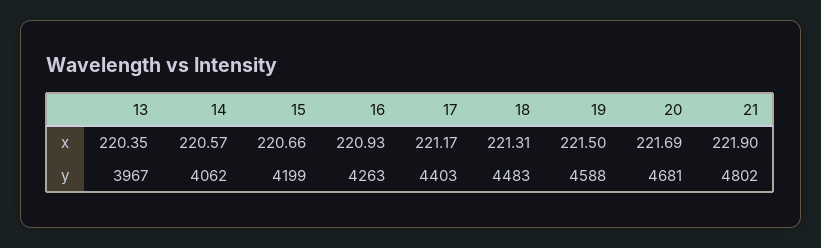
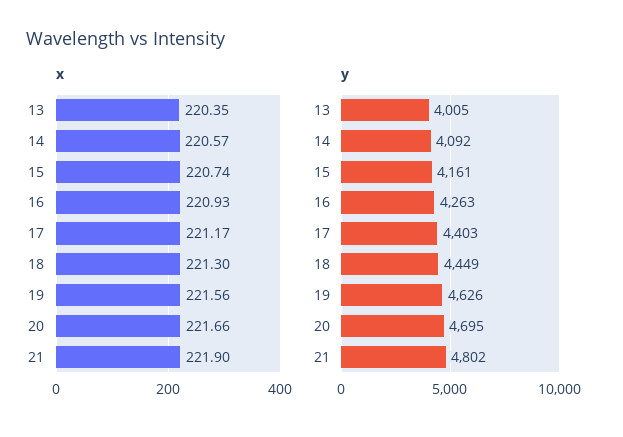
  {
    "x": {
      "13": 220.35,
      "14": 220.57,
-     "15": 220.66,
+     "15": 220.74,
      "16": 220.93,
      "17": 221.17,
-     "18": 221.31,
+     "18": 221.3,
-     "19": 221.5,
+     "19": 221.56,
-     "20": 221.69,
+     "20": 221.66,
      "21": 221.9
    },
    "y": {
-     "13": 3967,
+     "13": 4005,
-     "14": 4062,
+     "14": 4092,
-     "15": 4199,
+     "15": 4161,
      "16": 4263,
      "17": 4403,
-     "18": 4483,
+     "18": 4449,
-     "19": 4588,
+     "19": 4626,
-     "20": 4681,
+     "20": 4695,
      "21": 4802
    }
  }

